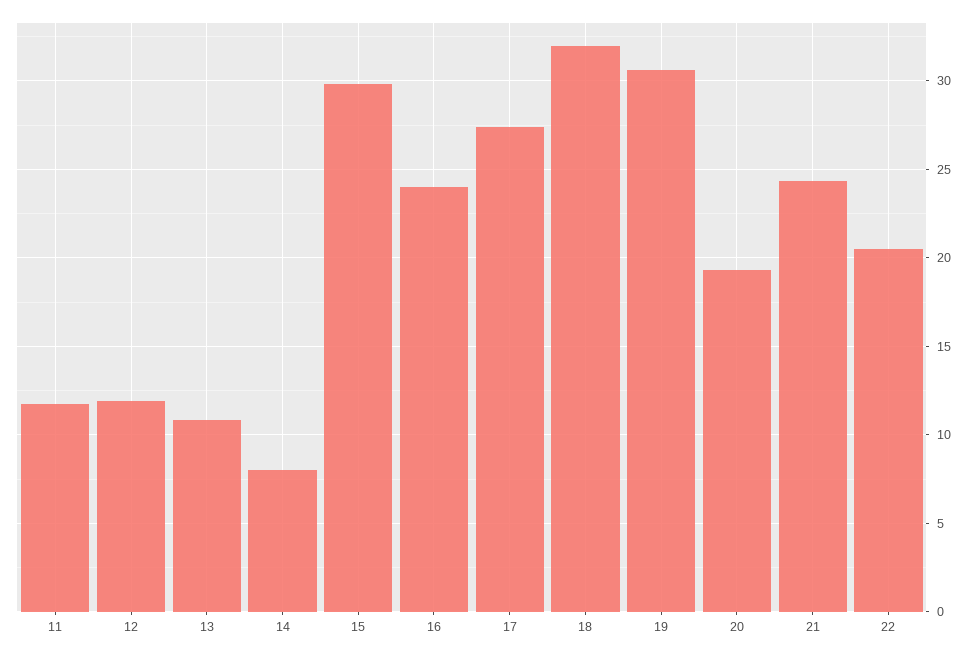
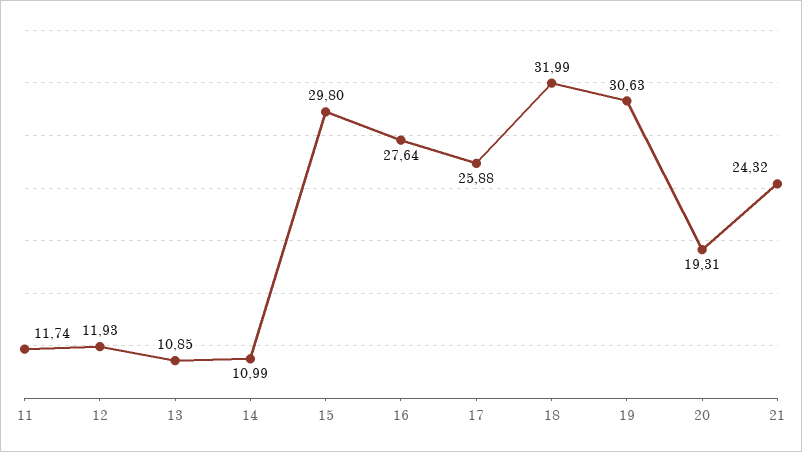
  {
    "11": 11.74,
    "12": 11.93,
    "13": 10.85,
-   "14": 8,
+   "14": 10.99,
    "15": 29.8,
-   "16": 24,
+   "16": 27.64,
-   "17": 27.5,
+   "17": 25.88,
    "18": 31.99,
    "19": 30.63,
    "20": 19.31,
-   "21": 24.32,
+   "21": 24.32
-   "22": 20.5
  }

